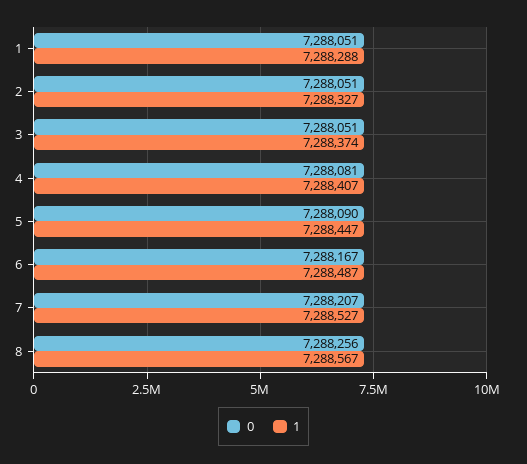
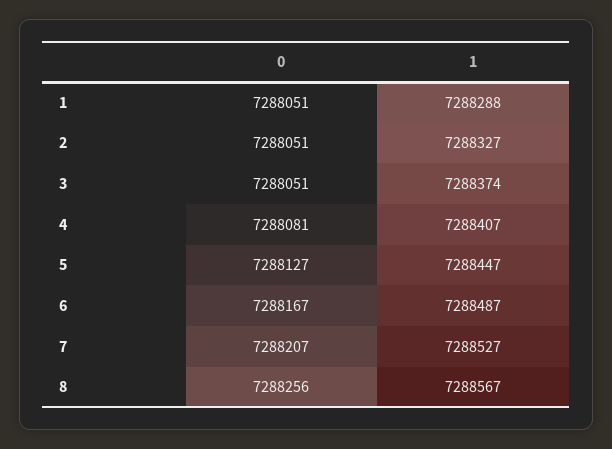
  {
    "0": {
      "1": 7288051,
      "2": 7288051,
      "3": 7288051,
      "4": 7288081,
-     "5": 7288090,
+     "5": 7288127,
      "6": 7288167,
      "7": 7288207,
      "8": 7288256
    },
    "1": {
      "1": 7288288,
      "2": 7288327,
      "3": 7288374,
      "4": 7288407,
      "5": 7288447,
      "6": 7288487,
      "7": 7288527,
      "8": 7288567
    }
  }

